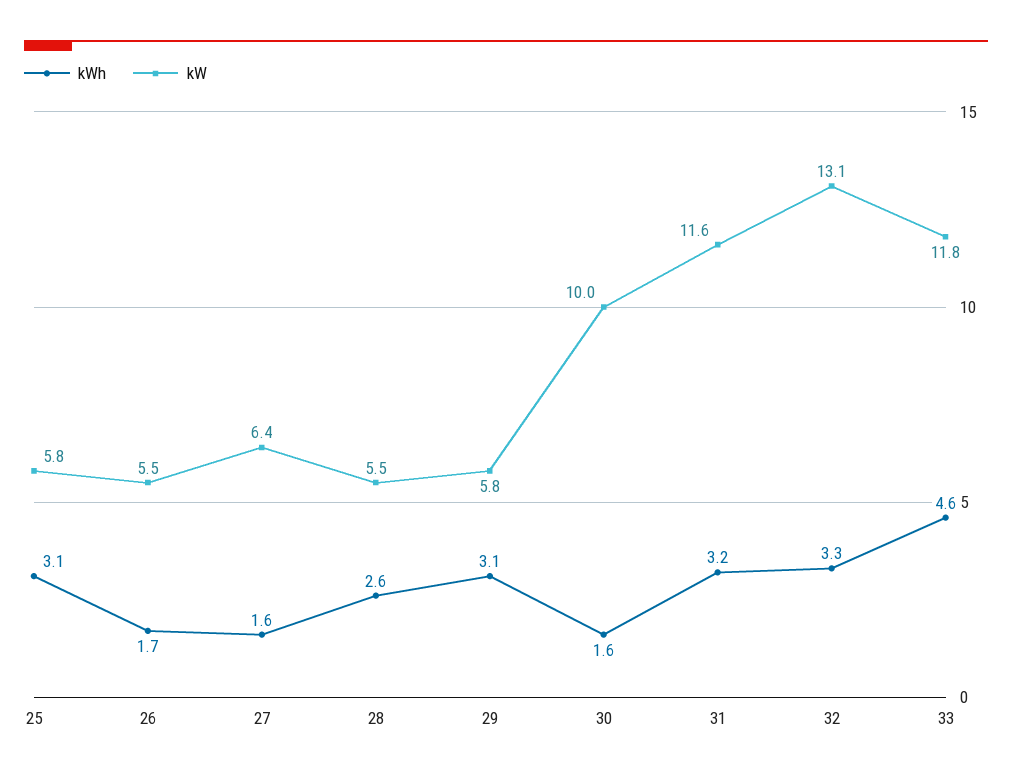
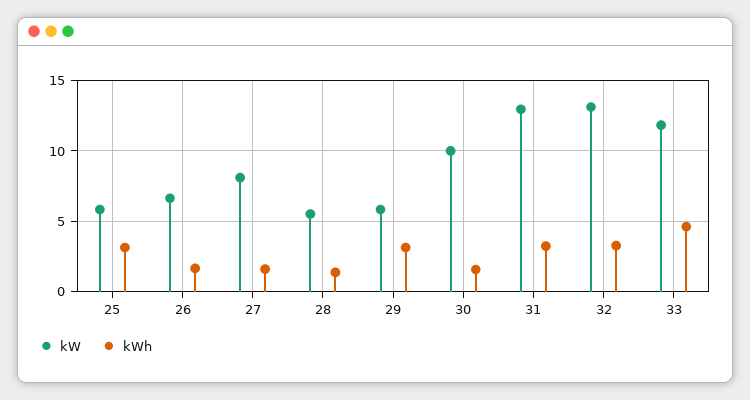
  {
    "kWh": {
      "25": 3.1,
      "26": 1.7,
      "27": 1.6,
-     "28": 2.6,
+     "28": 1.5,
      "29": 3.1,
      "30": 1.6,
      "31": 3.2,
      "32": 3.3,
      "33": 4.6
    },
    "kW": {
      "25": 5.8,
-     "26": 5.5,
+     "26": 6.5,
-     "27": 6.4,
+     "27": 8,
      "28": 5.5,
      "29": 5.8,
      "30": 10,
-     "31": 11.6,
+     "31": 13,
      "32": 13.1,
      "33": 11.8
    }
  }

